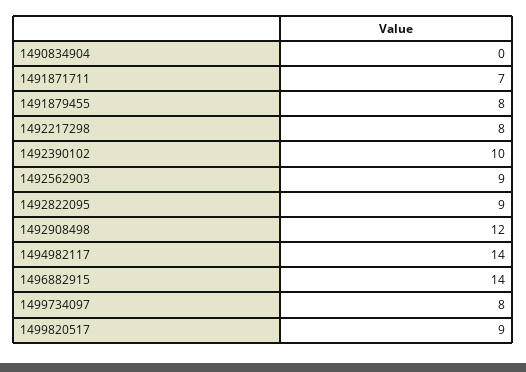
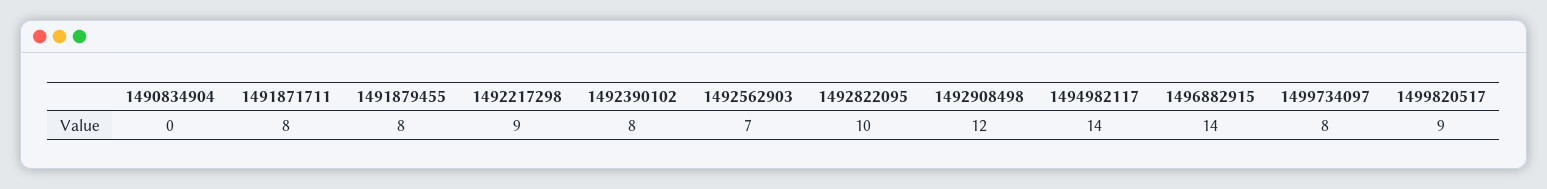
  {
    "1490834904": 0,
-   "1491871711": 7,
+   "1491871711": 8,
    "1491879455": 8,
-   "1492217298": 8,
+   "1492217298": 9,
-   "1492390102": 10,
+   "1492390102": 8,
-   "1492562903": 9,
+   "1492562903": 7,
-   "1492822095": 9,
+   "1492822095": 10,
    "1492908498": 12,
    "1494982117": 14,
    "1496882915": 14,
    "1499734097": 8,
    "1499820517": 9
  }

